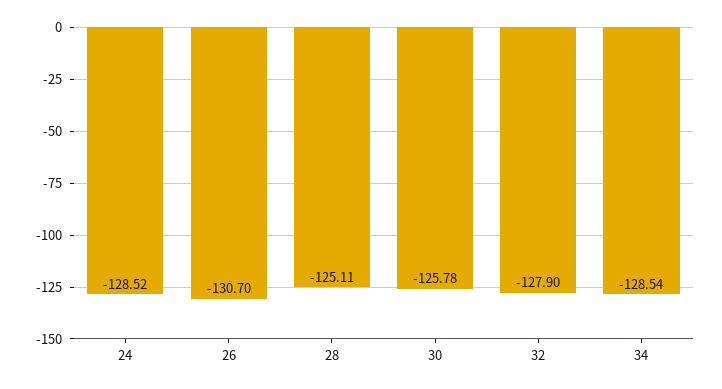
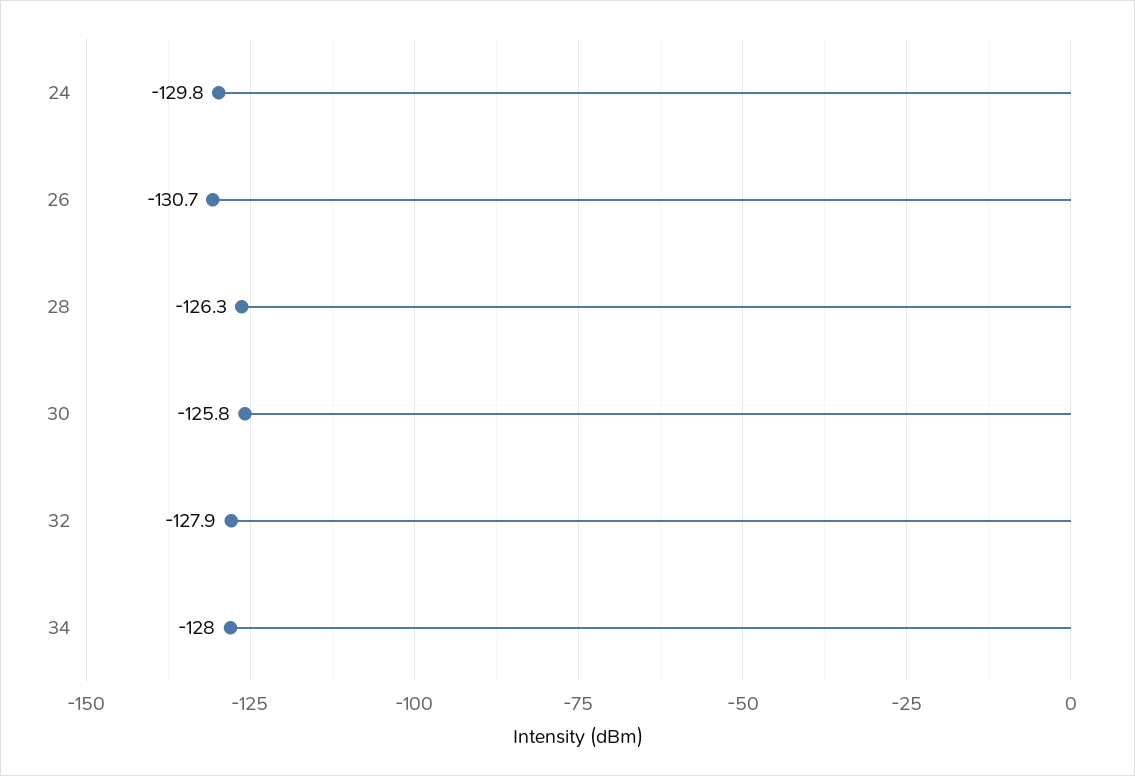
  {
-   "24": -128.52,
+   "24": -129.8,
    "26": -130.7,
-   "28": -125.11,
+   "28": -126.3,
    "30": -125.78,
    "32": -127.9,
-   "34": -128.54
+   "34": -128
  }

